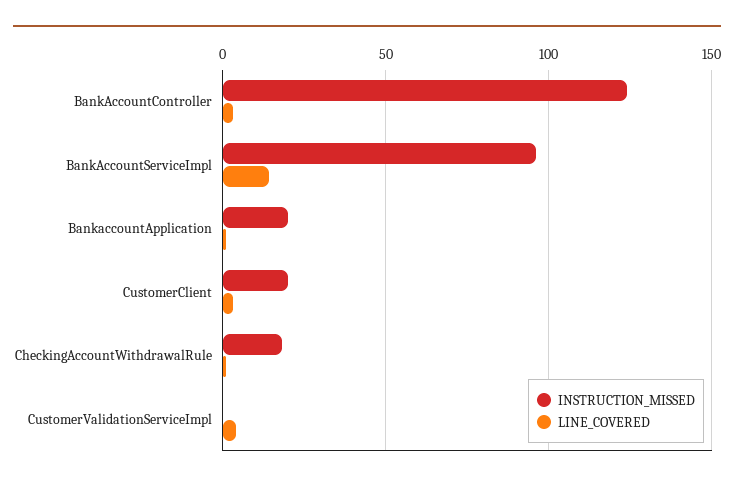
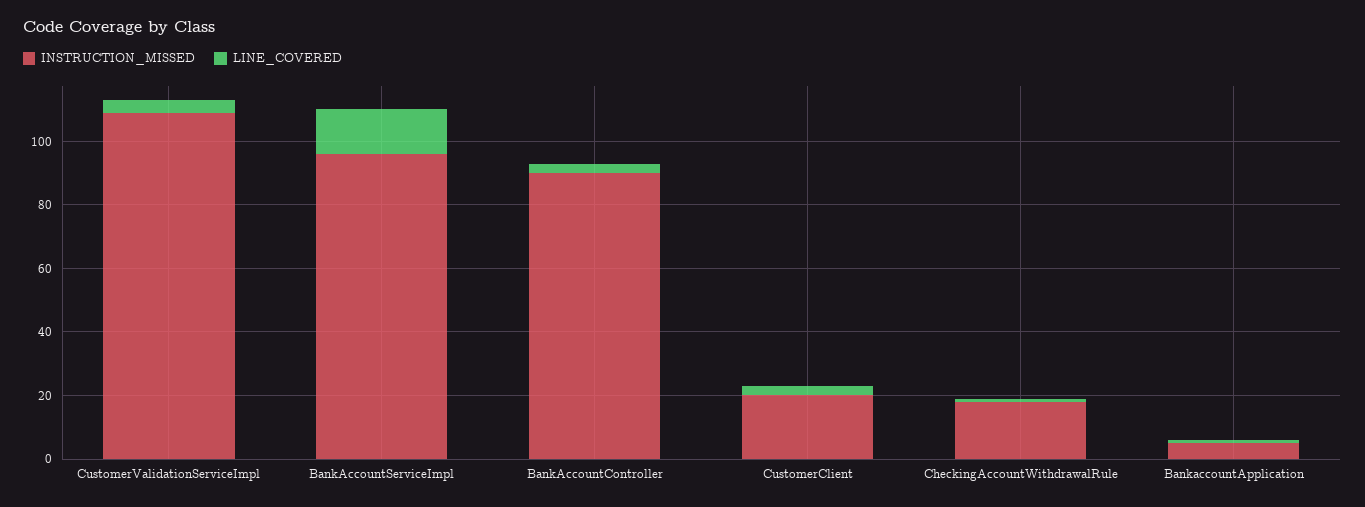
  {
    "INSTRUCTION_MISSED": {
-     "BankAccountController": 125,
+     "BankAccountController": 90,
      "BankAccountServiceImpl": 95,
-     "BankaccountApplication": 20,
+     "BankaccountApplication": 5,
      "CustomerClient": 20,
      "CheckingAccountWithdrawalRule": 20,
-     "CustomerValidationServiceImpl": 0
+     "CustomerValidationServiceImpl": 110
    },
    "LINE_COVERED": {
      "BankAccountController": 5,
      "BankAccountServiceImpl": 15,
      "BankaccountApplication": 0,
      "CustomerClient": 5,
      "CheckingAccountWithdrawalRule": 0,
      "CustomerValidationServiceImpl": 5
    }
  }

